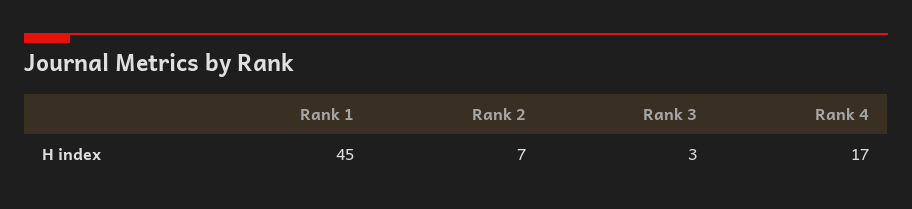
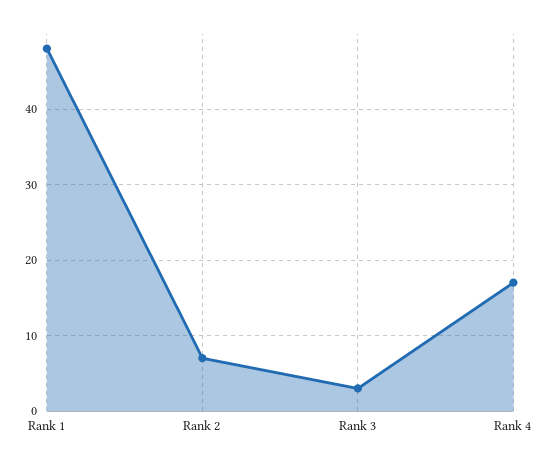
  {
-   "Rank 1": 45,
+   "Rank 1": 48,
    "Rank 2": 7,
    "Rank 3": 3,
    "Rank 4": 17
  }

